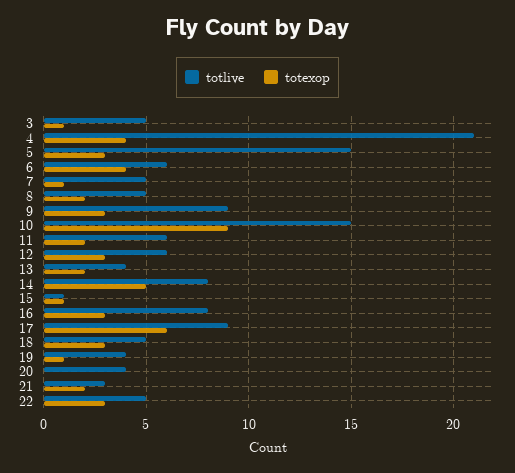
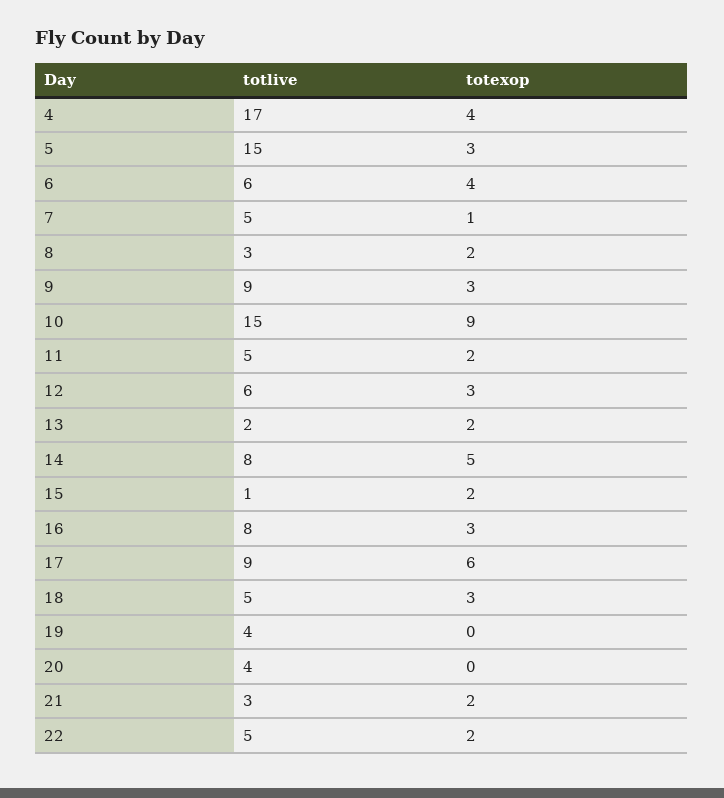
  {
    "totlive": {
-     "3": 5,
-     "4": 21,
+     "4": 17,
      "5": 15,
      "6": 6,
      "7": 5,
-     "8": 5,
+     "8": 3,
      "9": 9,
      "10": 15,
-     "11": 6,
+     "11": 5,
      "12": 6,
-     "13": 4,
+     "13": 2,
      "14": 8,
      "15": 1,
      "16": 8,
      "17": 9,
      "18": 5,
      "19": 4,
      "20": 4,
      "21": 3,
      "22": 5
    },
    "totexop": {
-     "3": 1,
      "4": 4,
      "5": 3,
      "6": 4,
      "7": 1,
      "8": 2,
      "9": 3,
      "10": 9,
      "11": 2,
      "12": 3,
      "13": 2,
      "14": 5,
-     "15": 1,
+     "15": 2,
      "16": 3,
      "17": 6,
      "18": 3,
-     "19": 1,
+     "19": 0,
      "20": 0,
      "21": 2,
-     "22": 3
+     "22": 2
    }
  }

